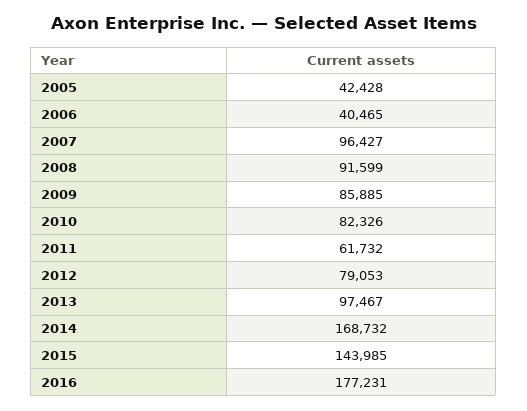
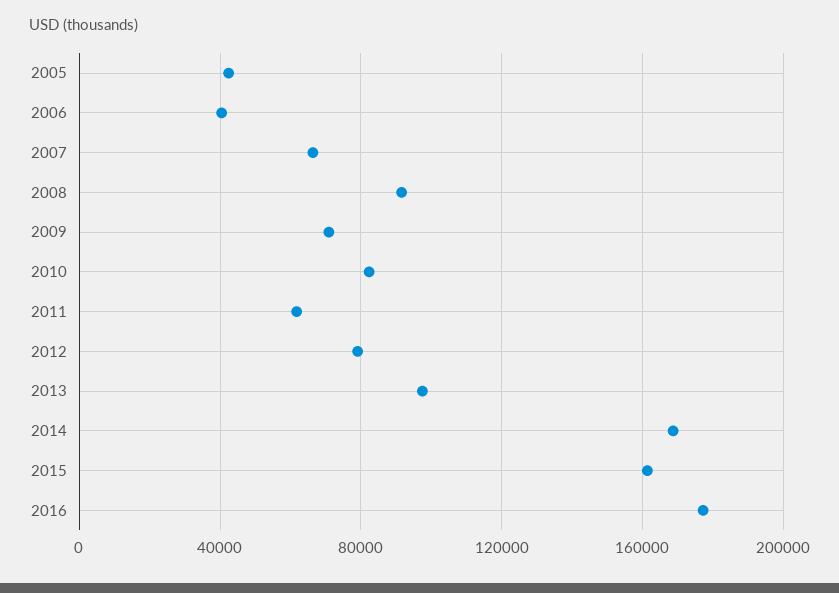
  {
    "2005": 42428,
    "2006": 40465,
-   "2007": 96427,
+   "2007": 65000,
    "2008": 91599,
-   "2009": 85885,
+   "2009": 70000,
    "2010": 82326,
    "2011": 61732,
    "2012": 79053,
    "2013": 97467,
    "2014": 168732,
-   "2015": 143985,
+   "2015": 160000,
    "2016": 177231
  }

